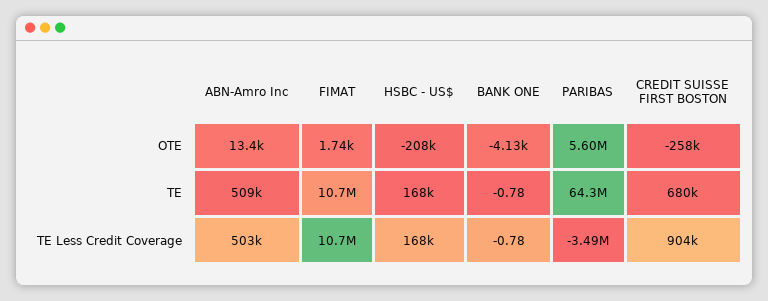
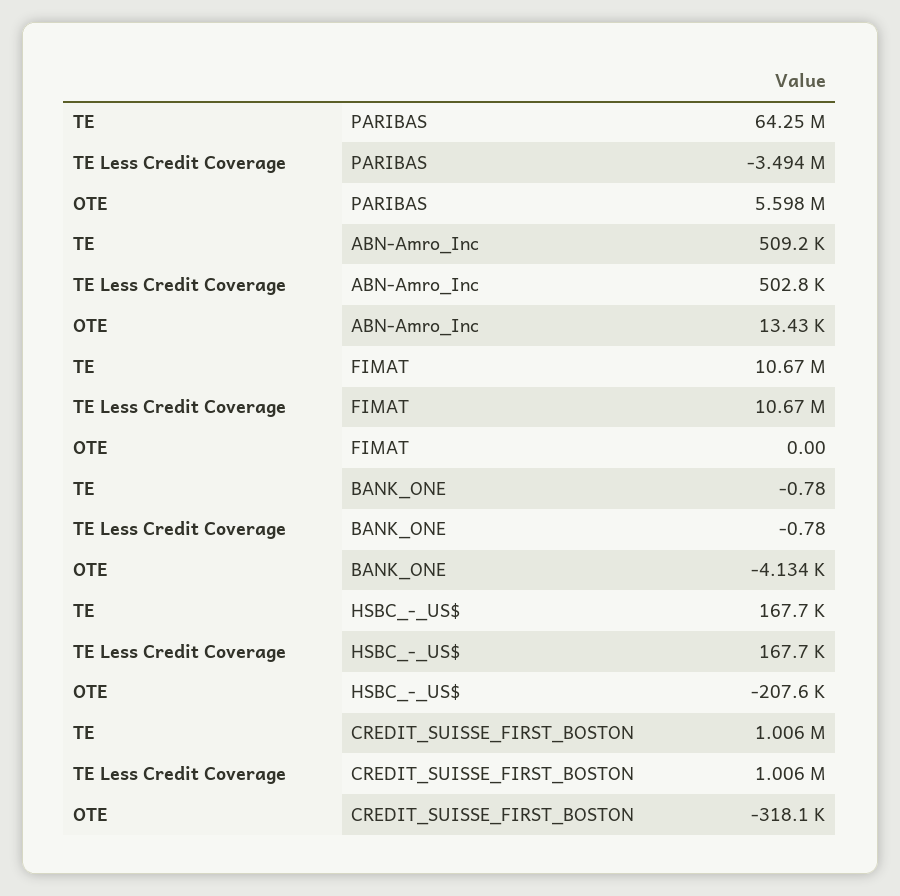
  {
    "ABN-Amro Inc": {
      "OTE": 13430,
      "TE": 509200,
      "TE Less Credit Coverage": 502800
    },
    "FIMAT": {
-     "OTE": 1740,
+     "OTE": 0,
      "TE": 10670000,
      "TE Less Credit Coverage": 10670000
    },
    "HSBC - US$": {
      "OTE": -207600,
      "TE": 167700,
      "TE Less Credit Coverage": 167700
    },
    "BANK ONE": {
      "OTE": -4134,
      "TE": -0.78,
      "TE Less Credit Coverage": -0.78
    },
    "PARIBAS": {
      "OTE": 5598000,
      "TE": 64250000,
      "TE Less Credit Coverage": -3494000
    },
    "CREDIT SUISSE FIRST BOSTON": {
-     "OTE": -258000,
+     "OTE": -318100,
-     "TE": 680000,
+     "TE": 1006000,
-     "TE Less Credit Coverage": 904000
+     "TE Less Credit Coverage": 1006000
    }
  }

